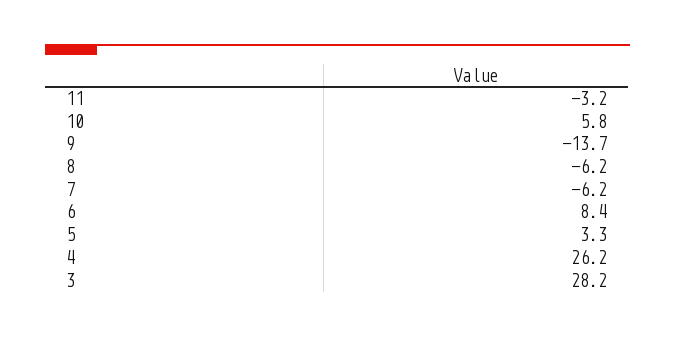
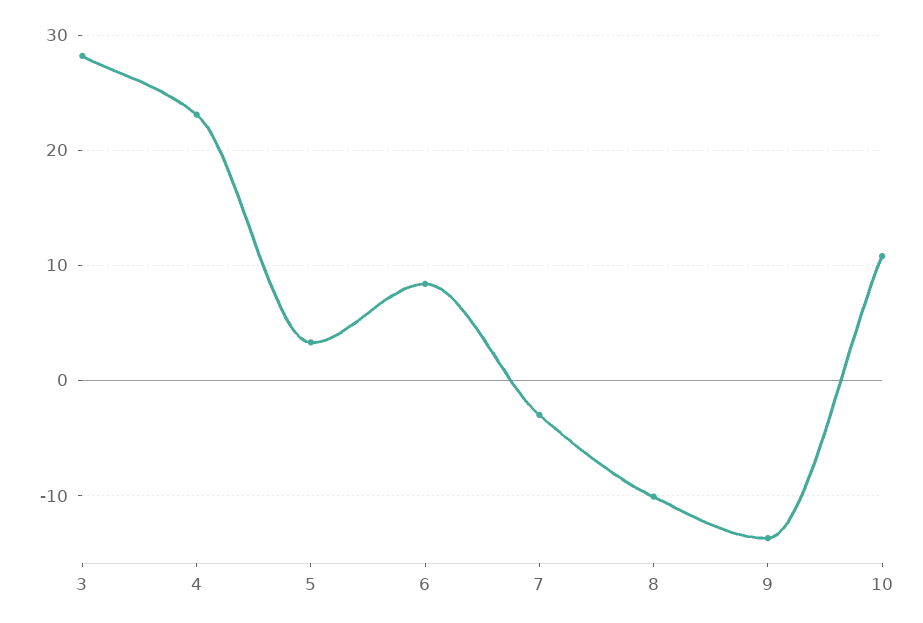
  {
-   "11": -3.2,
-   "10": 5.8,
+   "10": 11,
    "9": -13.7,
-   "8": -6.2,
+   "8": -10,
-   "7": -6.2,
+   "7": -3,
    "6": 8.4,
    "5": 3.3,
-   "4": 26.2,
+   "4": 23,
    "3": 28.2
  }

